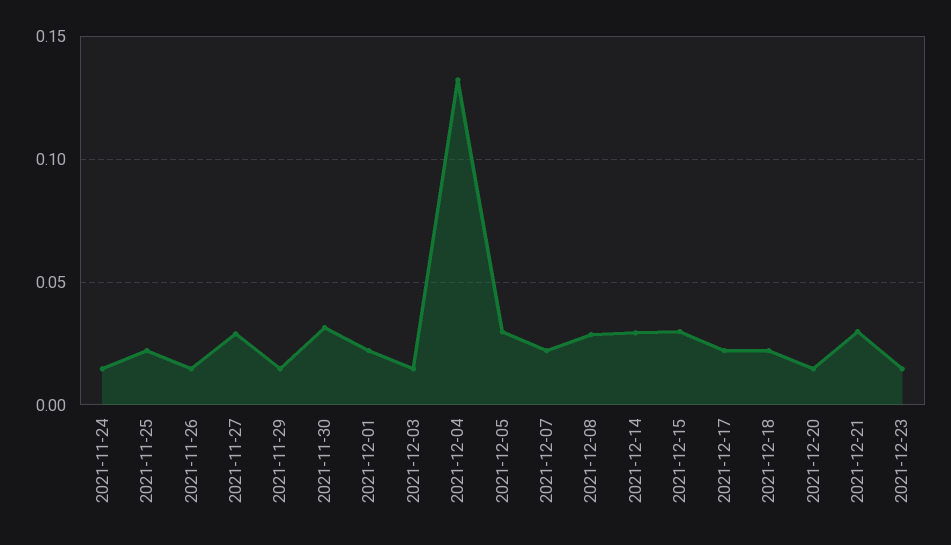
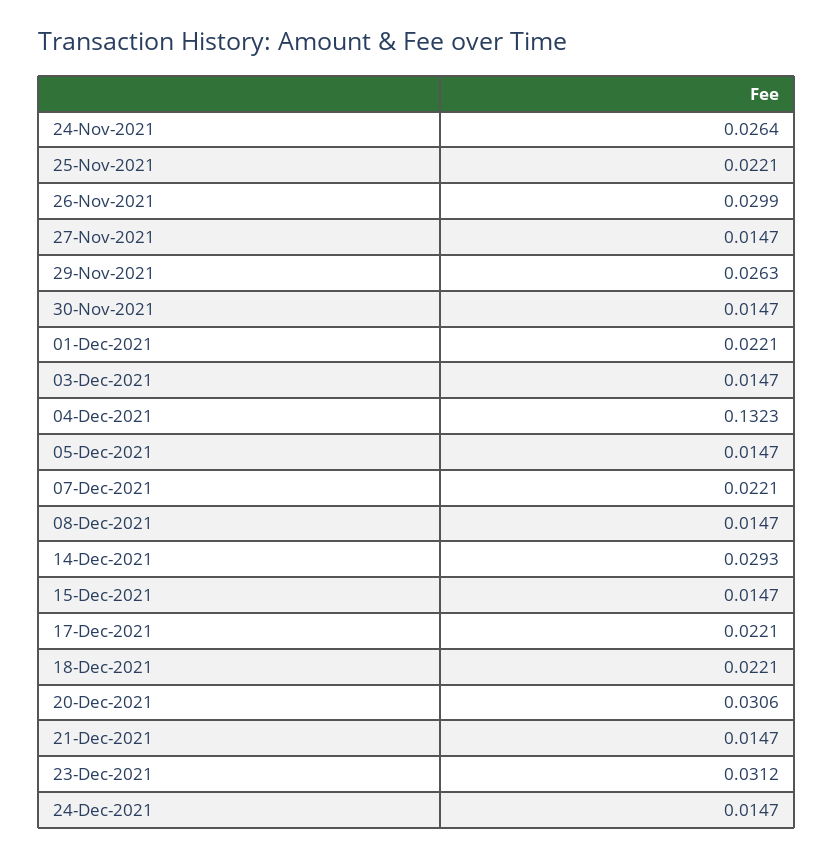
  {
-   "2021-11-24": 0.015,
+   "2021-11-24": 0.0264,
    "2021-11-25": 0.0221,
-   "2021-11-26": 0.015,
+   "2021-11-26": 0.0299,
-   "2021-11-27": 0.03,
+   "2021-11-27": 0.0147,
-   "2021-11-29": 0.015,
+   "2021-11-29": 0.0263,
-   "2021-11-30": 0.03,
+   "2021-11-30": 0.0147,
    "2021-12-01": 0.0221,
    "2021-12-03": 0.0147,
    "2021-12-04": 0.1323,
-   "2021-12-05": 0.03,
+   "2021-12-05": 0.0147,
    "2021-12-07": 0.0221,
-   "2021-12-08": 0.03,
+   "2021-12-08": 0.0147,
    "2021-12-14": 0.0293,
-   "2021-12-15": 0.03,
+   "2021-12-15": 0.0147,
    "2021-12-17": 0.0221,
    "2021-12-18": 0.0221,
-   "2021-12-20": 0.015,
+   "2021-12-20": 0.0306,
-   "2021-12-21": 0.03,
+   "2021-12-21": 0.0147,
-   "2021-12-23": 0.015
+   "2021-12-23": 0.0312,
+   "24-Dec-2021": 0.0147
  }

